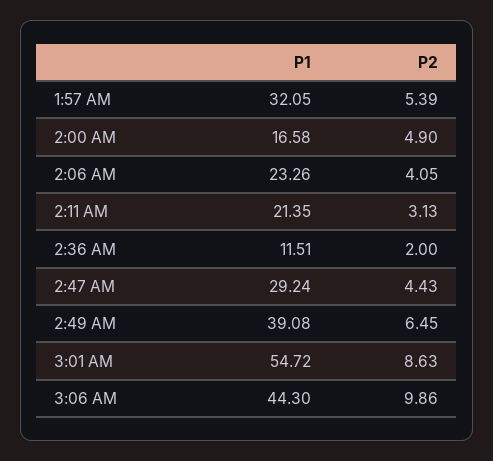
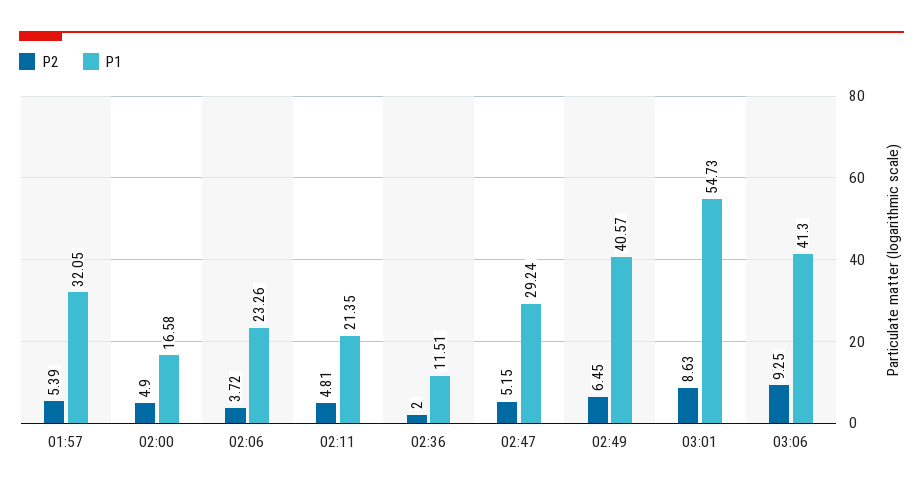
  {
    "P1": {
      "1:57 AM": 32.05,
      "2:00 AM": 16.58,
      "2:06 AM": 23.26,
      "2:11 AM": 21.35,
      "2:36 AM": 11.51,
      "2:47 AM": 29.24,
-     "2:49 AM": 39.08,
+     "2:49 AM": 40.57,
-     "3:01 AM": 54.72,
+     "3:01 AM": 54.73,
-     "3:06 AM": 44.3
+     "3:06 AM": 41.3
    },
    "P2": {
      "1:57 AM": 5.39,
      "2:00 AM": 4.9,
-     "2:06 AM": 4.05,
+     "2:06 AM": 3.72,
-     "2:11 AM": 3.13,
+     "2:11 AM": 4.81,
      "2:36 AM": 2,
-     "2:47 AM": 4.43,
+     "2:47 AM": 5.15,
      "2:49 AM": 6.45,
      "3:01 AM": 8.63,
-     "3:06 AM": 9.86
+     "3:06 AM": 9.25
    }
  }

